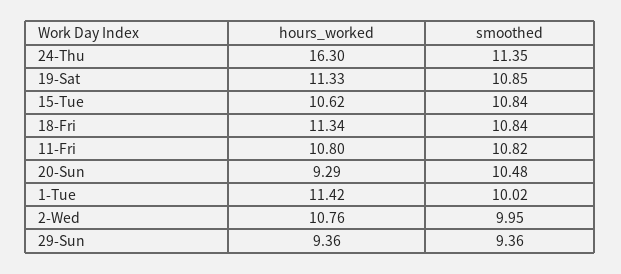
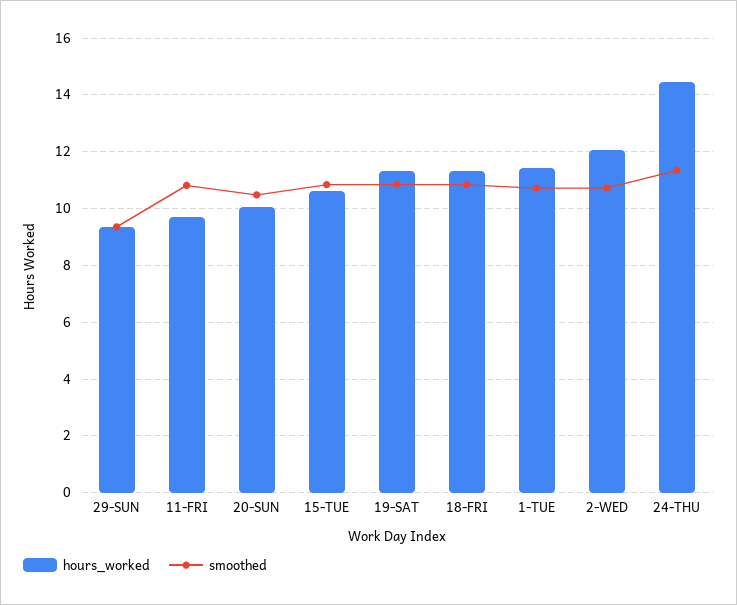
  {
    "hours_worked": {
-     "24-Thu": 16.3,
+     "24-Thu": 14.5,
      "19-Sat": 11.33,
      "15-Tue": 10.62,
      "18-Fri": 11.34,
-     "11-Fri": 10.8,
+     "11-Fri": 9.75,
-     "20-Sun": 9.29,
+     "20-Sun": 10,
      "1-Tue": 11.42,
-     "2-Wed": 10.76,
+     "2-Wed": 12,
      "29-Sun": 9.36
    },
    "smoothed": {
      "24-Thu": 11.35,
      "19-Sat": 10.85,
      "15-Tue": 10.84,
      "18-Fri": 10.84,
      "11-Fri": 10.82,
      "20-Sun": 10.48,
-     "1-Tue": 10.02,
+     "1-Tue": 10.75,
-     "2-Wed": 9.95,
+     "2-Wed": 10.75,
      "29-Sun": 9.36
    }
  }

